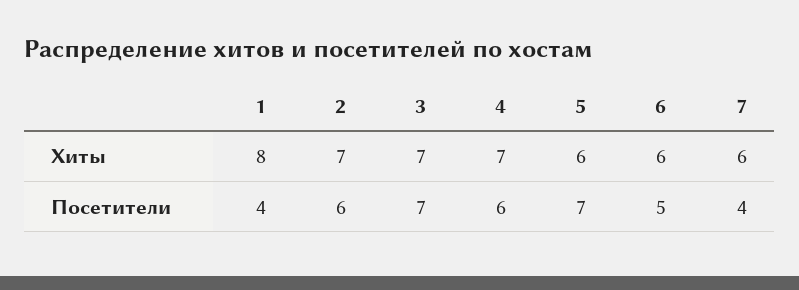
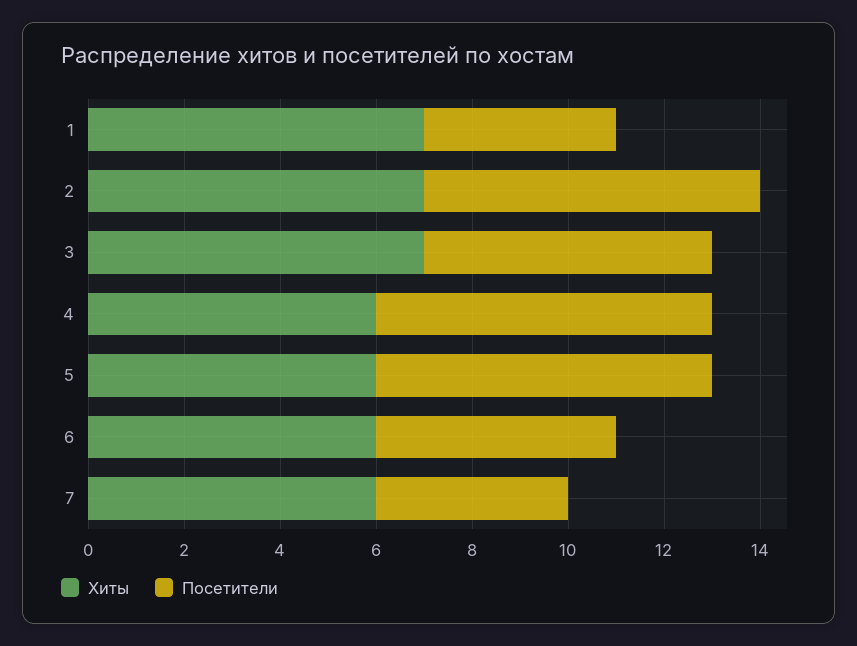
  {
    "Хиты": {
-     "1": 8,
+     "1": 7,
      "2": 7,
      "3": 7,
-     "4": 7,
+     "4": 6,
      "5": 6,
      "6": 6,
      "7": 6
    },
    "Посетители": {
      "1": 4,
-     "2": 6,
+     "2": 7,
-     "3": 7,
+     "3": 6,
-     "4": 6,
+     "4": 7,
      "5": 7,
      "6": 5,
      "7": 4
    }
  }

